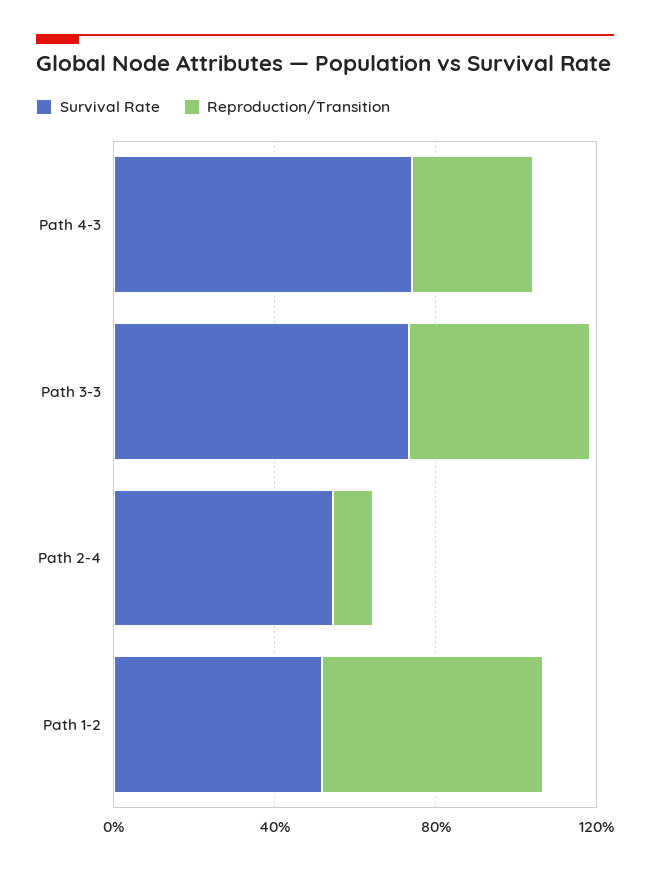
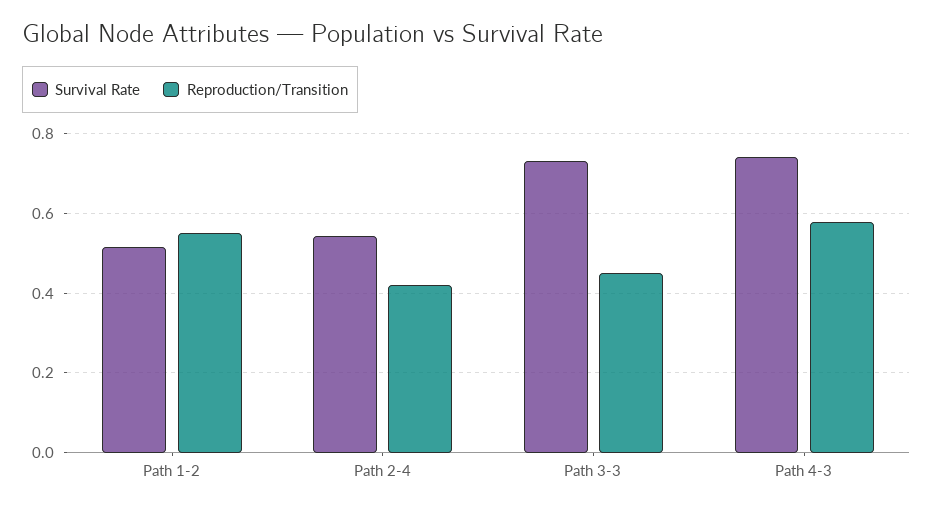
  {
    "Survival Rate": {
      "Path 4-3": 0.74,
      "Path 3-3": 0.74,
      "Path 2-4": 0.54,
      "Path 1-2": 0.52
    },
    "Reproduction/Transition": {
-     "Path 4-3": 0.3,
+     "Path 4-3": 0.58,
      "Path 3-3": 0.46,
-     "Path 2-4": 0.1,
+     "Path 2-4": 0.42,
      "Path 1-2": 0.56
    }
  }

